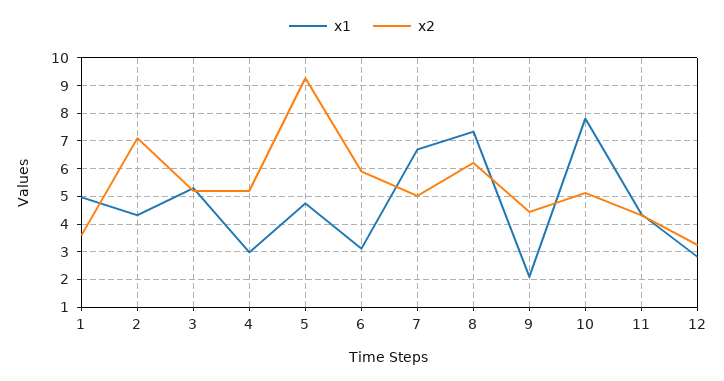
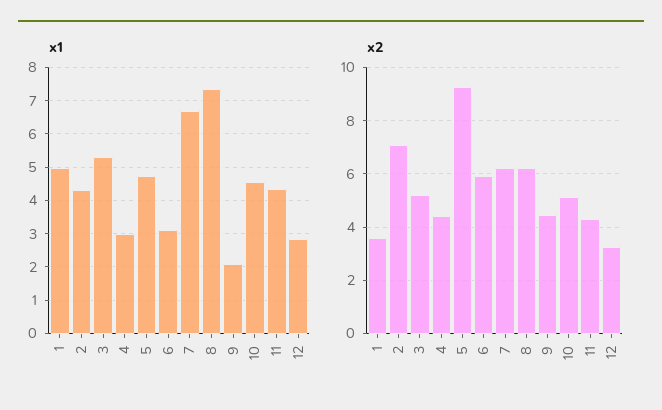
  {
    "x1": {
      "1": 5,
      "2": 4.4,
      "3": 5.2,
      "4": 3,
      "5": 4.8,
      "6": 3.2,
      "7": 6.6,
      "8": 7.4,
      "9": 2,
-     "10": 7.75,
+     "10": 4.6,
      "11": 4.4,
      "12": 2.8
    },
    "x2": {
      "1": 3.5,
      "2": 7,
      "3": 5.25,
-     "4": 5.25,
+     "4": 4.5,
      "5": 9.25,
      "6": 6,
-     "7": 5,
+     "7": 6.25,
      "8": 6.25,
      "9": 4.5,
      "10": 5.25,
      "11": 4.25,
      "12": 3.25
    }
  }

